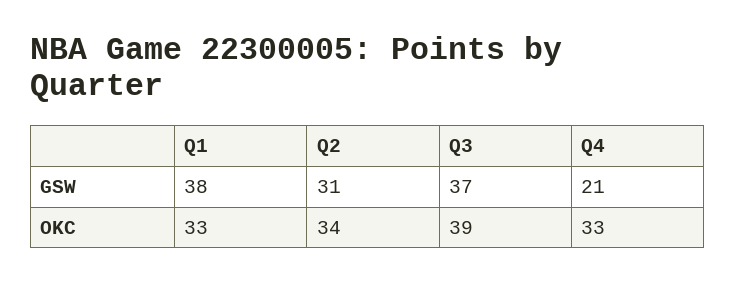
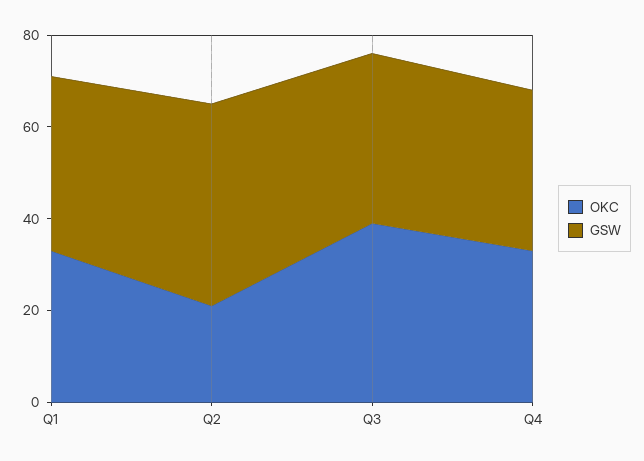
  {
    "GSW": {
      "Q1": 38,
-     "Q2": 31,
+     "Q2": 45,
      "Q3": 37,
-     "Q4": 21
+     "Q4": 35
    },
    "OKC": {
      "Q1": 33,
-     "Q2": 34,
+     "Q2": 20,
      "Q3": 39,
      "Q4": 33
    }
  }

